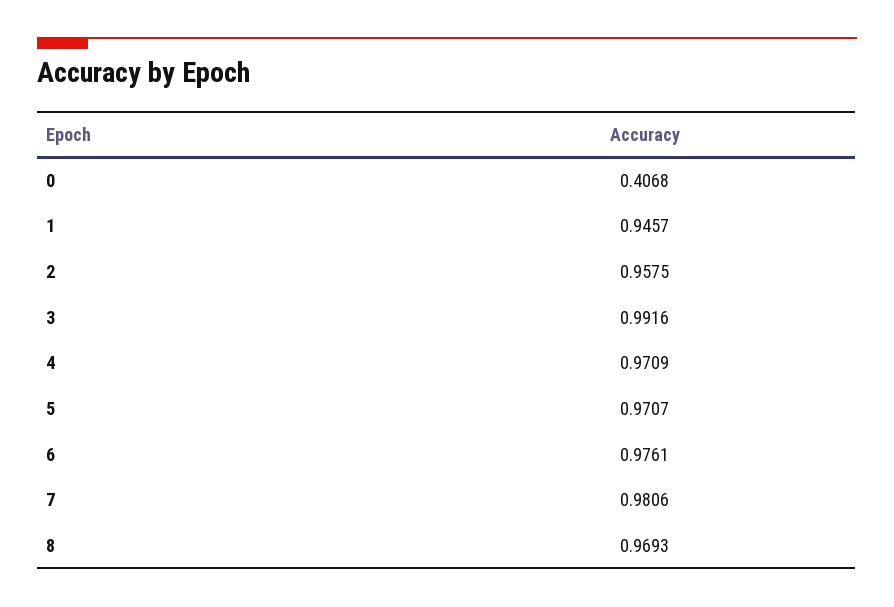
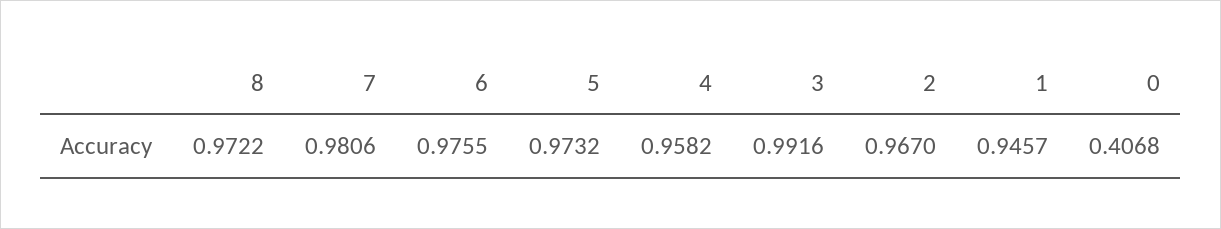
  {
    "0": 0.4068,
    "1": 0.9457,
-   "2": 0.9575,
+   "2": 0.967,
    "3": 0.9916,
-   "4": 0.9709,
+   "4": 0.9582,
-   "5": 0.9707,
+   "5": 0.9732,
-   "6": 0.9761,
+   "6": 0.9755,
    "7": 0.9806,
-   "8": 0.9693
+   "8": 0.9722
  }

